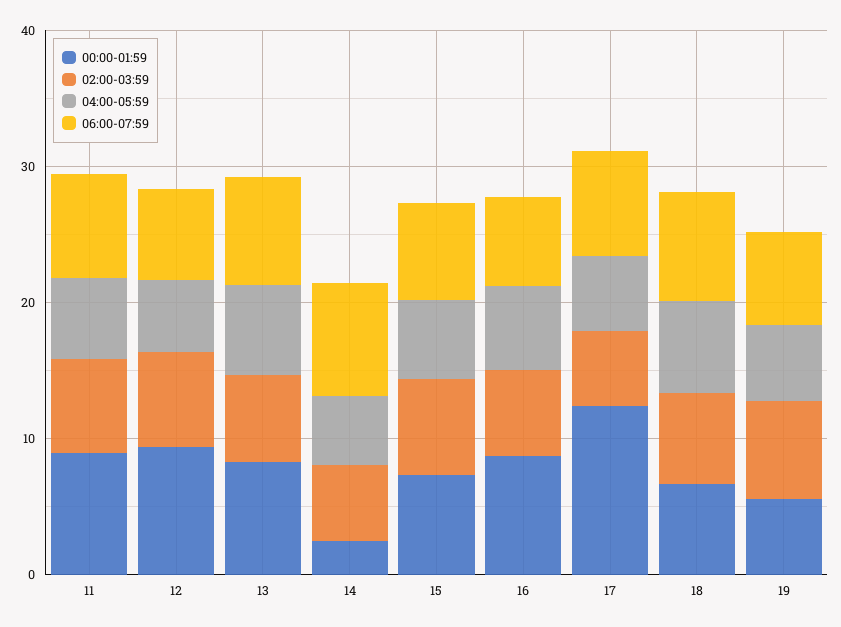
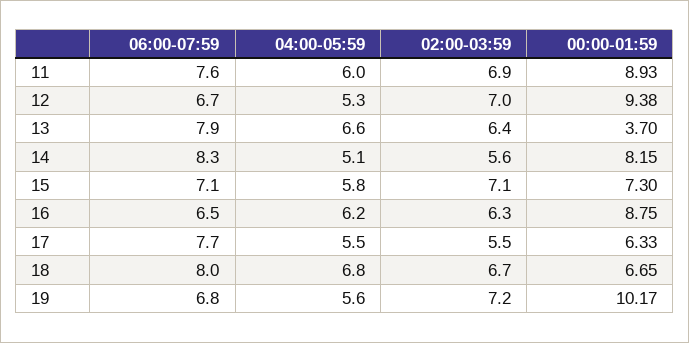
  {
    "00:00-01:59": {
      "11": 8.93,
      "12": 9.38,
-     "13": 8,
+     "13": 3.7,
-     "14": 2,
+     "14": 8.15,
      "15": 7.3,
      "16": 8.75,
-     "17": 12,
+     "17": 6.33,
      "18": 6.65,
-     "19": 6
+     "19": 10.17
    },
    "02:00-03:59": {
      "11": 6.9,
      "12": 7,
      "13": 6.4,
      "14": 5.6,
      "15": 7.1,
      "16": 6.3,
      "17": 5.5,
      "18": 6.7,
      "19": 7.2
    },
    "04:00-05:59": {
      "11": 6,
      "12": 5.3,
      "13": 6.6,
      "14": 5.1,
      "15": 5.8,
      "16": 6.2,
      "17": 5.5,
      "18": 6.8,
      "19": 5.6
    },
    "06:00-07:59": {
      "11": 7.6,
      "12": 6.7,
      "13": 7.9,
      "14": 8.3,
      "15": 7.1,
      "16": 6.5,
      "17": 7.7,
      "18": 8,
      "19": 6.8
    }
  }

